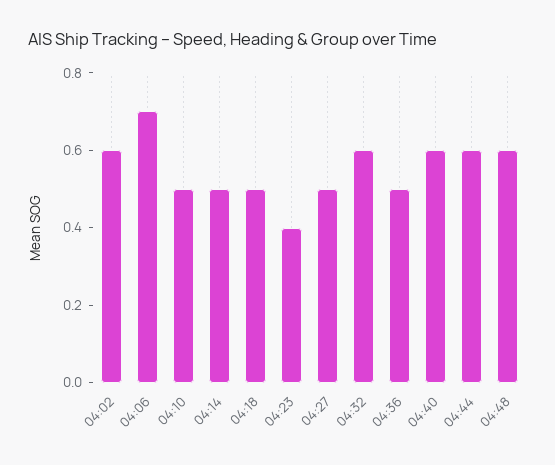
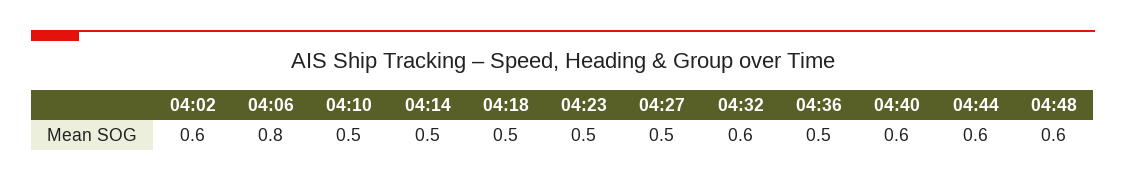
  {
    "04:02": 0.6,
-   "04:06": 0.7,
+   "04:06": 0.8,
    "04:10": 0.5,
    "04:14": 0.5,
    "04:18": 0.5,
-   "04:23": 0.4,
+   "04:23": 0.5,
    "04:27": 0.5,
    "04:32": 0.6,
    "04:36": 0.5,
    "04:40": 0.6,
    "04:44": 0.6,
    "04:48": 0.6
  }

